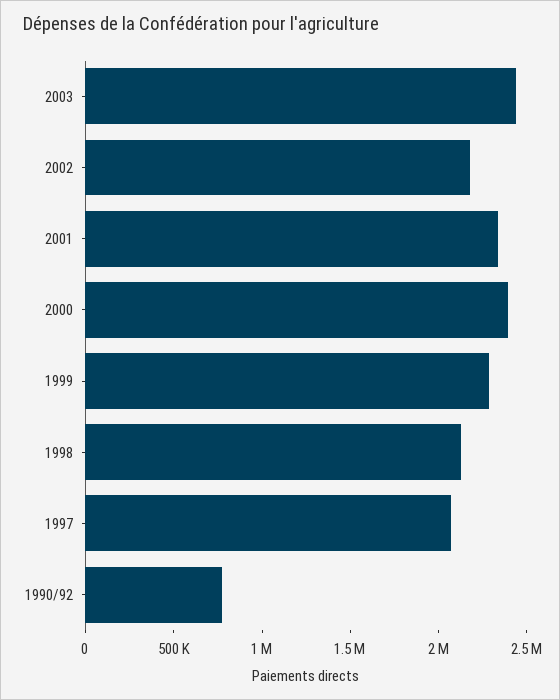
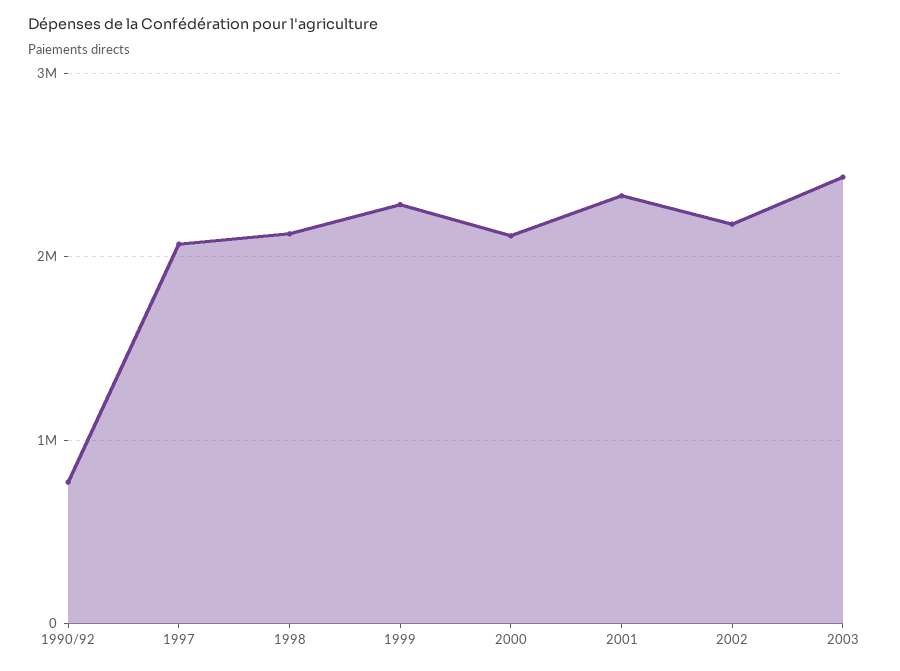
  {
    "2003": 2400000,
    "2002": 2200000,
    "2001": 2300000,
-   "2000": 2400000,
+   "2000": 2100000,
    "1999": 2300000,
    "1998": 2100000,
    "1997": 2100000,
    "1990/92": 800000
  }

